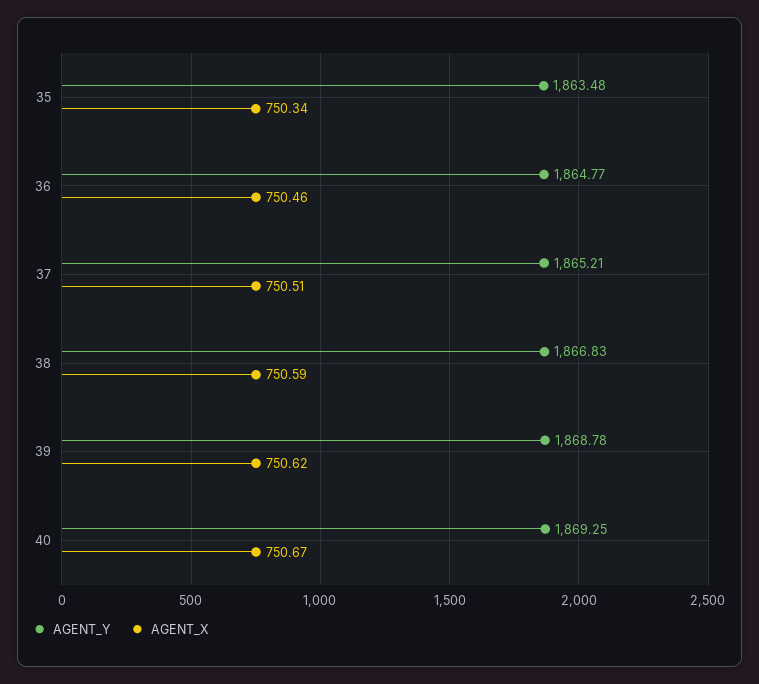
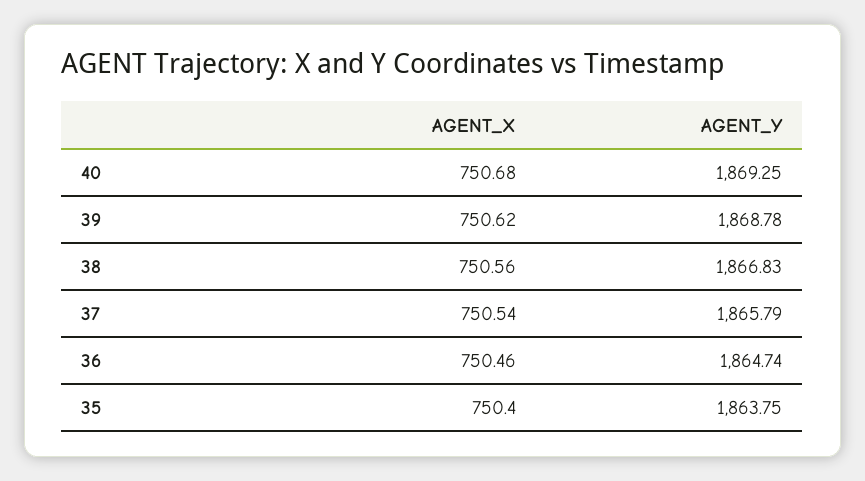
  {
    "AGENT_Y": {
-     "35": 1863.48,
+     "35": 1863.75,
-     "36": 1864.77,
+     "36": 1864.74,
-     "37": 1865.21,
+     "37": 1865.79,
      "38": 1866.83,
      "39": 1868.78,
      "40": 1869.25
    },
    "AGENT_X": {
-     "35": 750.34,
+     "35": 750.4,
      "36": 750.46,
-     "37": 750.51,
+     "37": 750.54,
-     "38": 750.59,
+     "38": 750.56,
      "39": 750.62,
-     "40": 750.67
+     "40": 750.68
    }
  }

